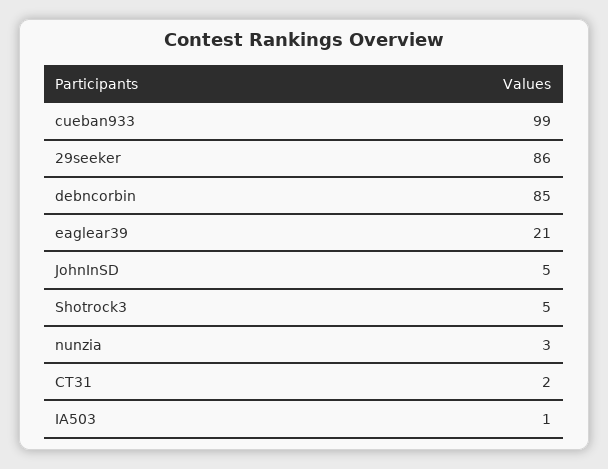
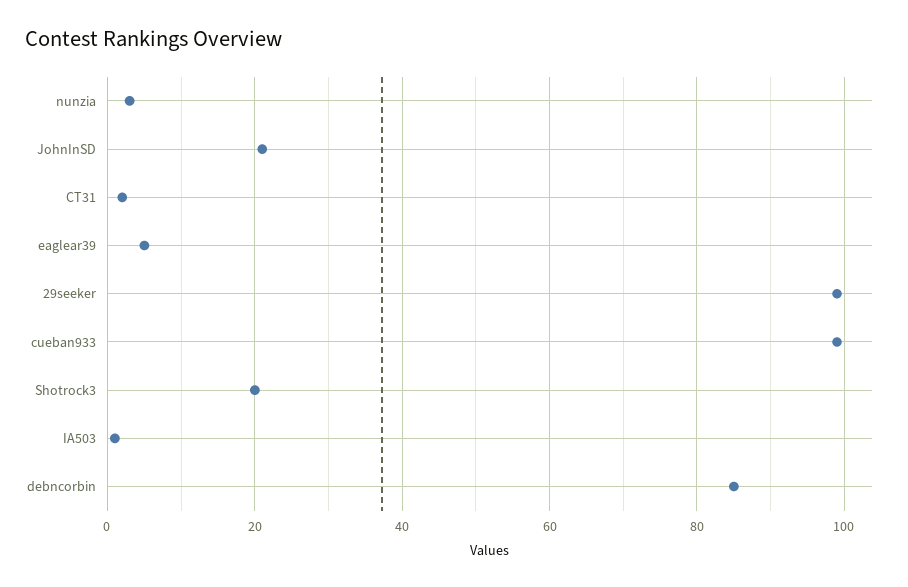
  {
    "cueban933": 99,
-   "29seeker": 86,
+   "29seeker": 100,
    "debncorbin": 85,
-   "eaglear39": 21,
+   "eaglear39": 5,
-   "JohnInSD": 5,
+   "JohnInSD": 20,
-   "Shotrock3": 5,
+   "Shotrock3": 20,
    "nunzia": 3,
    "CT31": 2,
    "IA503": 1
  }

